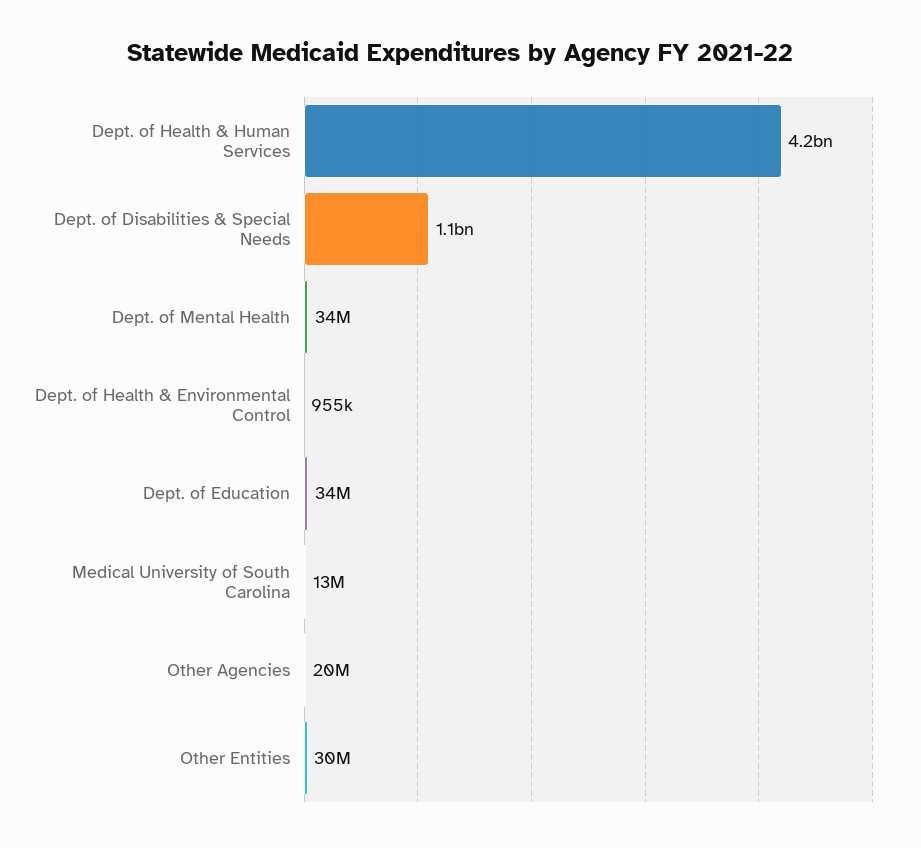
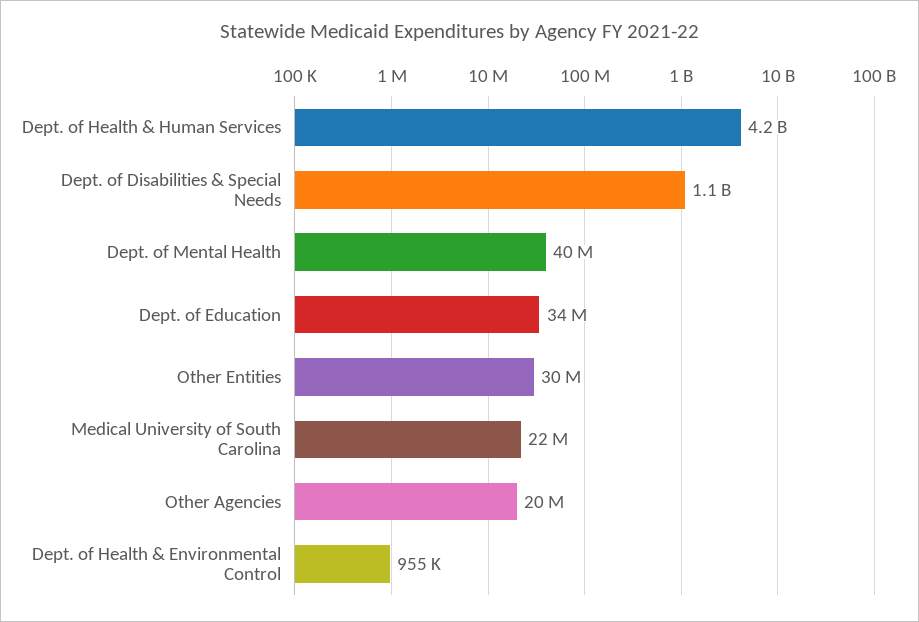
  {
    "Dept. of Health & Human Services": 4200000000,
    "Dept. of Disabilities & Special Needs": 1100000000,
-   "Dept. of Mental Health": 34000000,
+   "Dept. of Mental Health": 40000000,
    "Dept. of Health & Environmental Control": 955000,
    "Dept. of Education": 34000000,
-   "Medical University of South Carolina": 13000000,
+   "Medical University of South Carolina": 22000000,
    "Other Agencies": 20000000,
    "Other Entities": 30000000
  }

